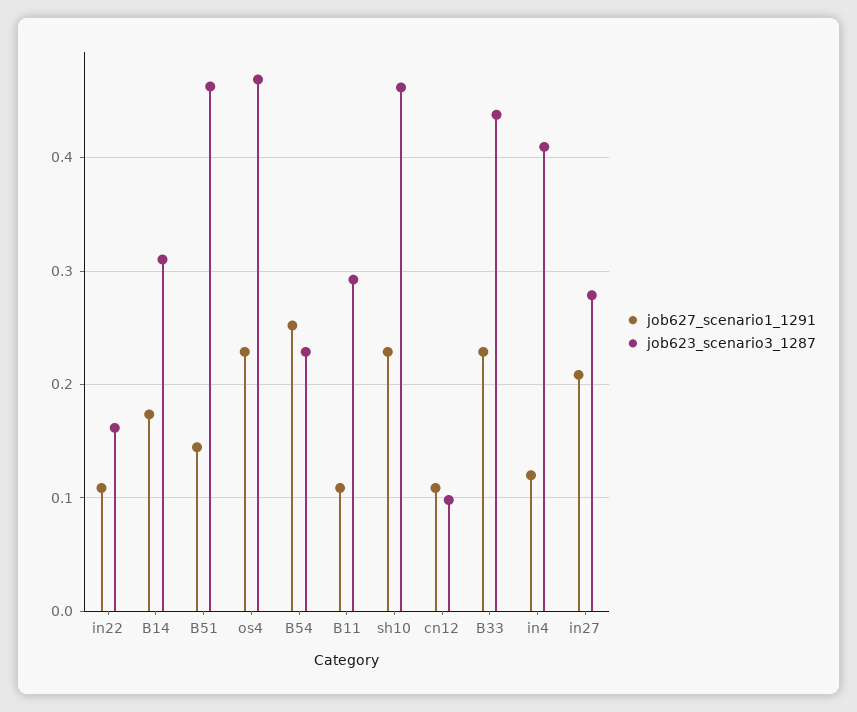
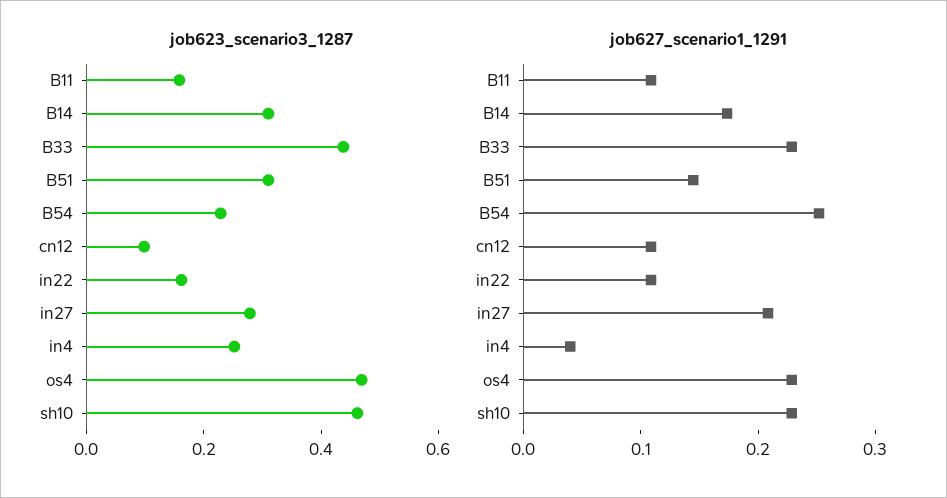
  {
    "job627_scenario1_1291": {
      "in22": 0.11,
      "B14": 0.17,
      "B51": 0.14,
      "os4": 0.23,
      "B54": 0.25,
      "B11": 0.11,
      "sh10": 0.23,
      "cn12": 0.11,
      "B33": 0.23,
-     "in4": 0.12,
+     "in4": 0.04,
      "in27": 0.21
    },
    "job623_scenario3_1287": {
      "in22": 0.16,
      "B14": 0.31,
-     "B51": 0.46,
+     "B51": 0.3,
      "os4": 0.47,
      "B54": 0.23,
-     "B11": 0.29,
+     "B11": 0.15,
      "sh10": 0.46,
      "cn12": 0.1,
      "B33": 0.44,
-     "in4": 0.41,
+     "in4": 0.25,
      "in27": 0.28
    }
  }

